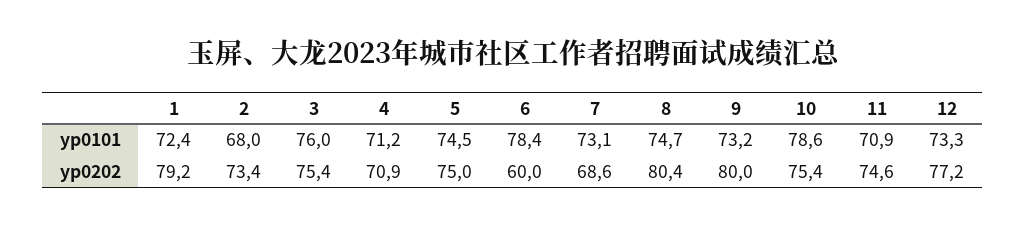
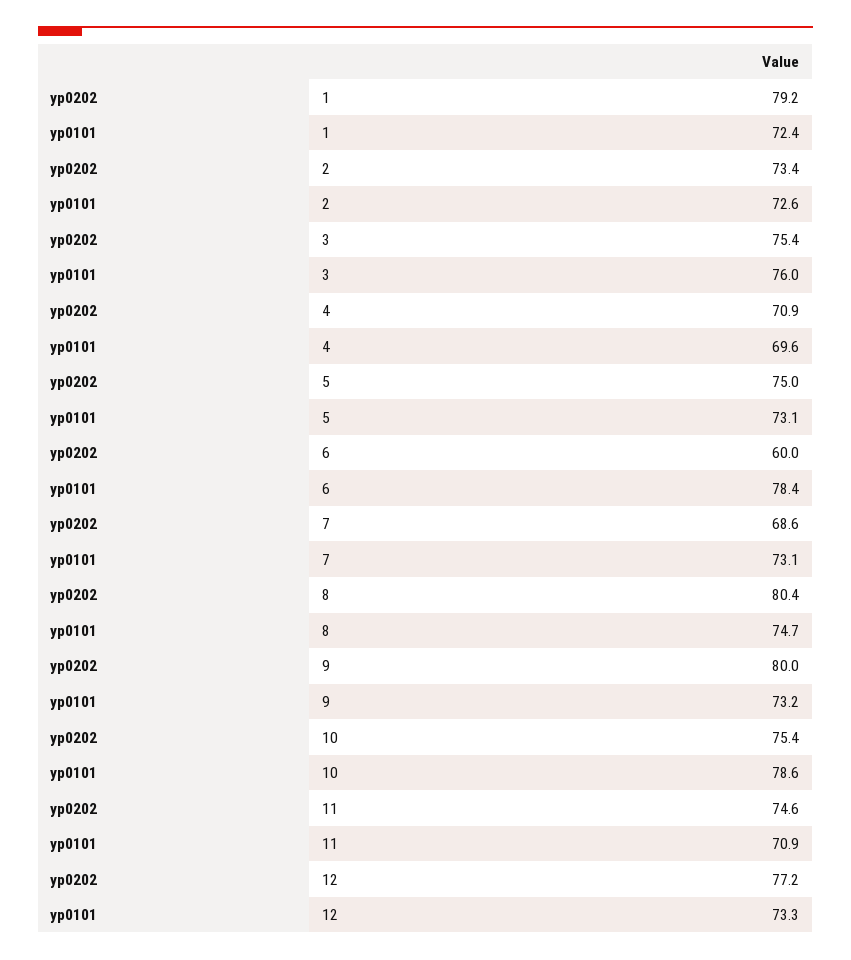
  {
    "1": {
      "yp0101": 72.4,
      "yp0202": 79.2
    },
    "2": {
-     "yp0101": 68,
+     "yp0101": 72.6,
      "yp0202": 73.4
    },
    "3": {
      "yp0101": 76,
      "yp0202": 75.4
    },
    "4": {
-     "yp0101": 71.2,
+     "yp0101": 69.6,
      "yp0202": 70.9
    },
    "5": {
-     "yp0101": 74.5,
+     "yp0101": 73.1,
      "yp0202": 75
    },
    "6": {
      "yp0101": 78.4,
      "yp0202": 60
    },
    "7": {
      "yp0101": 73.1,
      "yp0202": 68.6
    },
    "8": {
      "yp0101": 74.7,
      "yp0202": 80.4
    },
    "9": {
      "yp0101": 73.2,
      "yp0202": 80
    },
    "10": {
      "yp0101": 78.6,
      "yp0202": 75.4
    },
    "11": {
      "yp0101": 70.9,
      "yp0202": 74.6
    },
    "12": {
      "yp0101": 73.3,
      "yp0202": 77.2
    }
  }

